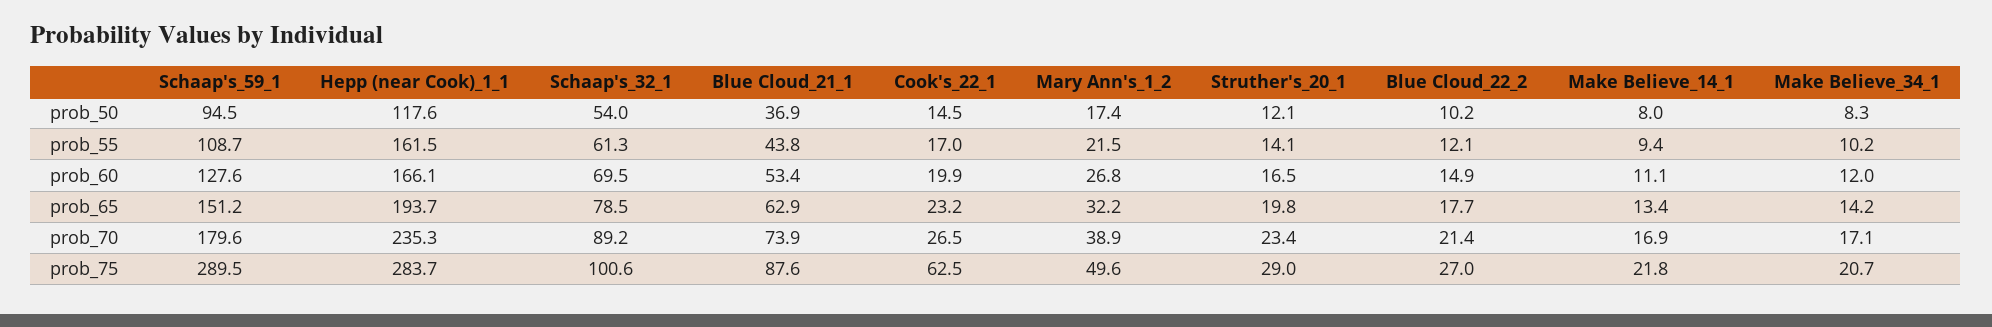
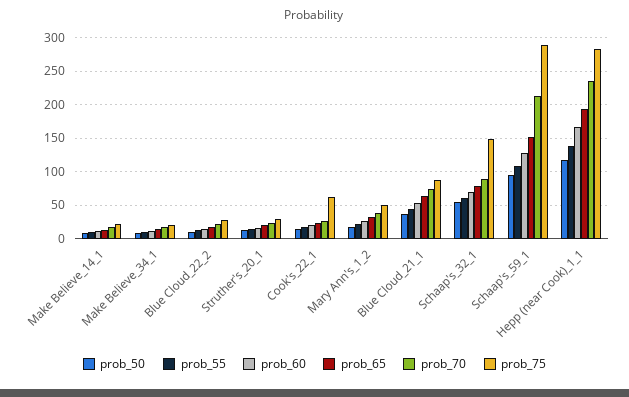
  {
    "prob_50": {
      "Schaap's_59_1": 94.5,
      "Hepp (near Cook)_1_1": 117.6,
      "Schaap's_32_1": 54,
      "Blue Cloud_21_1": 36.9,
      "Cook's_22_1": 14.5,
      "Mary Ann's_1_2": 17.4,
      "Struther's_20_1": 12.1,
      "Blue Cloud_22_2": 10.2,
      "Make Believe_14_1": 8,
      "Make Believe_34_1": 8.3
    },
    "prob_55": {
      "Schaap's_59_1": 108.7,
-     "Hepp (near Cook)_1_1": 161.5,
+     "Hepp (near Cook)_1_1": 140,
      "Schaap's_32_1": 61.3,
      "Blue Cloud_21_1": 43.8,
      "Cook's_22_1": 17,
      "Mary Ann's_1_2": 21.5,
      "Struther's_20_1": 14.1,
      "Blue Cloud_22_2": 12.1,
      "Make Believe_14_1": 9.4,
      "Make Believe_34_1": 10.2
    },
    "prob_60": {
      "Schaap's_59_1": 127.6,
      "Hepp (near Cook)_1_1": 166.1,
      "Schaap's_32_1": 69.5,
      "Blue Cloud_21_1": 53.4,
      "Cook's_22_1": 19.9,
      "Mary Ann's_1_2": 26.8,
      "Struther's_20_1": 16.5,
      "Blue Cloud_22_2": 14.9,
      "Make Believe_14_1": 11.1,
      "Make Believe_34_1": 12
    },
    "prob_65": {
      "Schaap's_59_1": 151.2,
      "Hepp (near Cook)_1_1": 193.7,
      "Schaap's_32_1": 78.5,
      "Blue Cloud_21_1": 62.9,
      "Cook's_22_1": 23.2,
      "Mary Ann's_1_2": 32.2,
      "Struther's_20_1": 19.8,
      "Blue Cloud_22_2": 17.7,
      "Make Believe_14_1": 13.4,
      "Make Believe_34_1": 14.2
    },
    "prob_70": {
-     "Schaap's_59_1": 179.6,
+     "Schaap's_59_1": 210,
      "Hepp (near Cook)_1_1": 235.3,
      "Schaap's_32_1": 89.2,
      "Blue Cloud_21_1": 73.9,
      "Cook's_22_1": 26.5,
      "Mary Ann's_1_2": 38.9,
      "Struther's_20_1": 23.4,
      "Blue Cloud_22_2": 21.4,
      "Make Believe_14_1": 16.9,
      "Make Believe_34_1": 17.1
    },
    "prob_75": {
      "Schaap's_59_1": 289.5,
      "Hepp (near Cook)_1_1": 283.7,
-     "Schaap's_32_1": 100.6,
+     "Schaap's_32_1": 150,
      "Blue Cloud_21_1": 87.6,
      "Cook's_22_1": 62.5,
      "Mary Ann's_1_2": 49.6,
      "Struther's_20_1": 29,
      "Blue Cloud_22_2": 27,
      "Make Believe_14_1": 21.8,
      "Make Believe_34_1": 20.7
    }
  }

